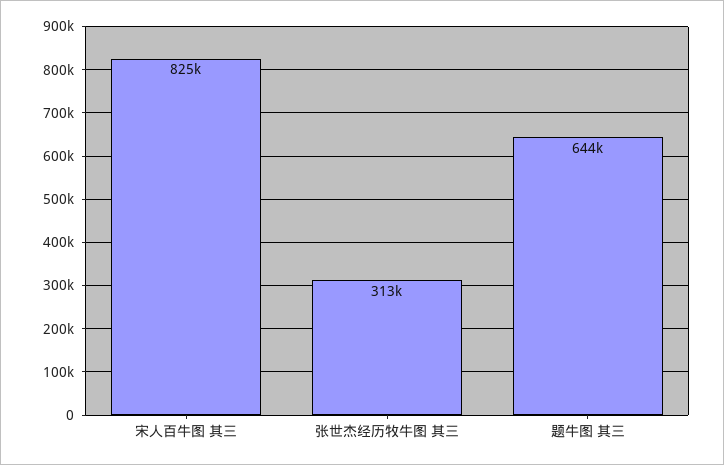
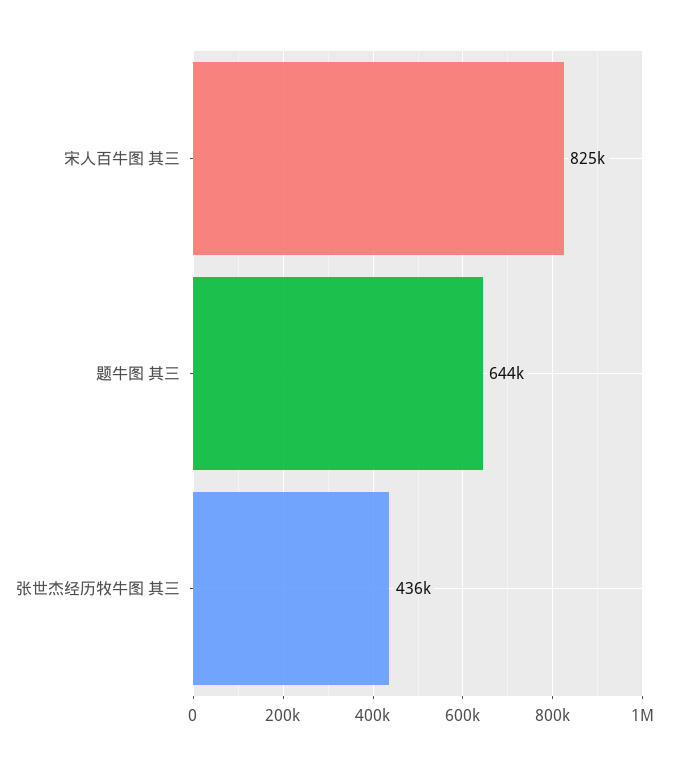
  {
    "宋人百牛图 其三": 825000,
-   "张世杰经历牧牛图 其三": 313000,
+   "张世杰经历牧牛图 其三": 436000,
    "题牛图 其三": 644000
  }

